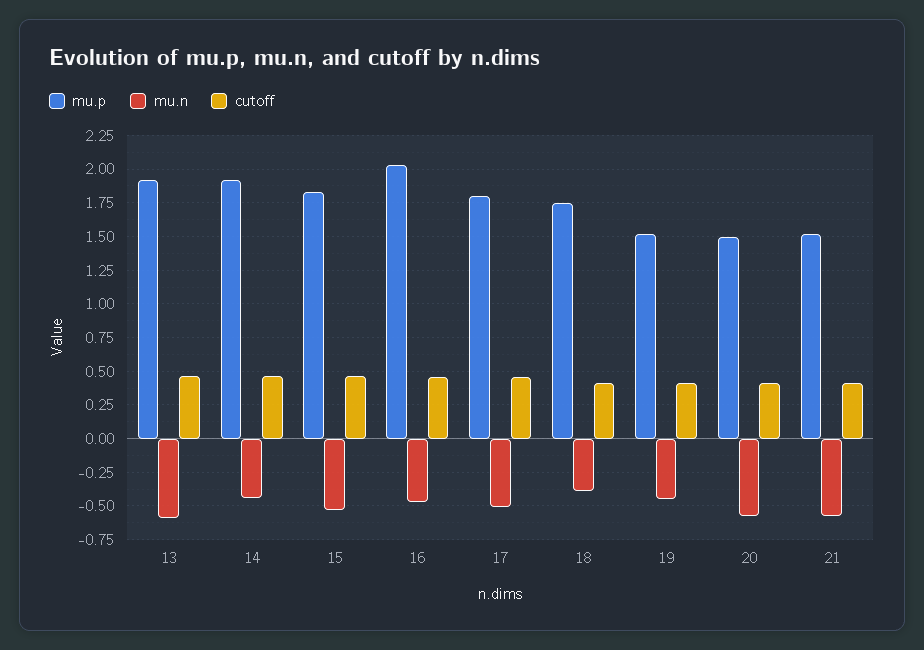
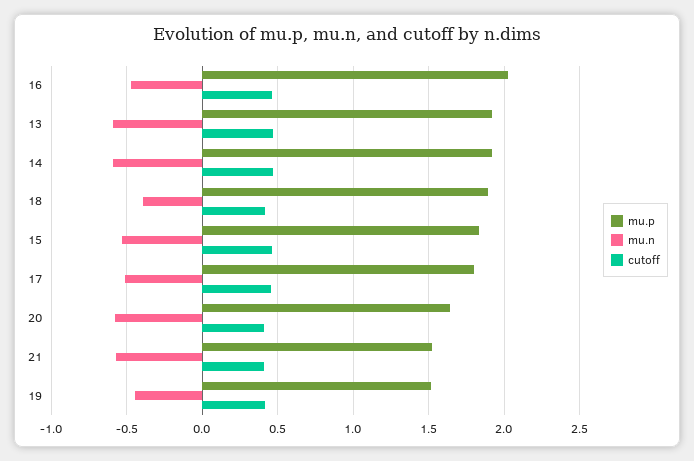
  {
    "mu.p": {
      "13": 1.9,
      "14": 1.9,
      "15": 1.85,
      "16": 2.05,
      "17": 1.8,
-     "18": 1.75,
+     "18": 1.9,
      "19": 1.5,
-     "20": 1.5,
+     "20": 1.65,
      "21": 1.5
    },
    "mu.n": {
      "13": -0.6,
-     "14": -0.45,
+     "14": -0.6,
      "15": -0.55,
      "16": -0.45,
      "17": -0.5,
      "18": -0.4,
      "19": -0.45,
      "20": -0.6,
      "21": -0.55
    },
    "cutoff": {
      "13": 0.45,
      "14": 0.45,
      "15": 0.45,
      "16": 0.45,
      "17": 0.45,
      "18": 0.4,
      "19": 0.4,
      "20": 0.4,
      "21": 0.4
    }
  }

